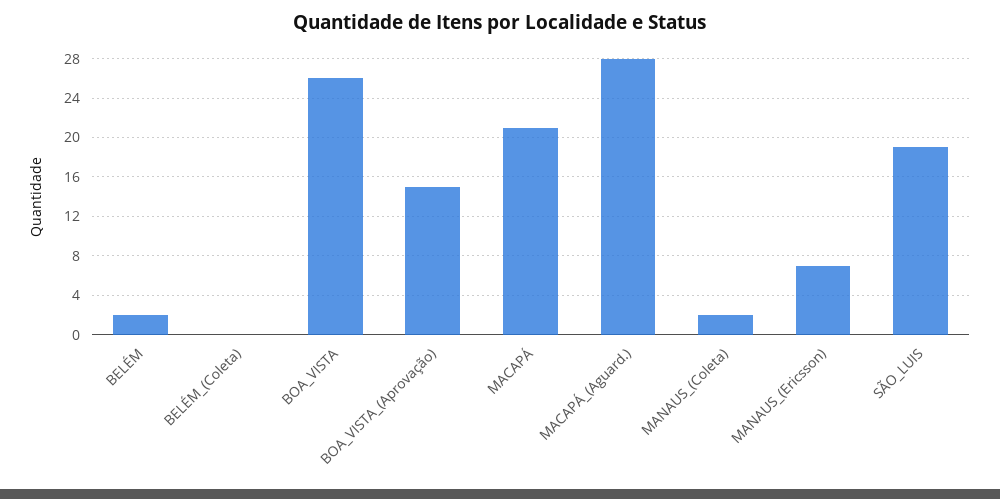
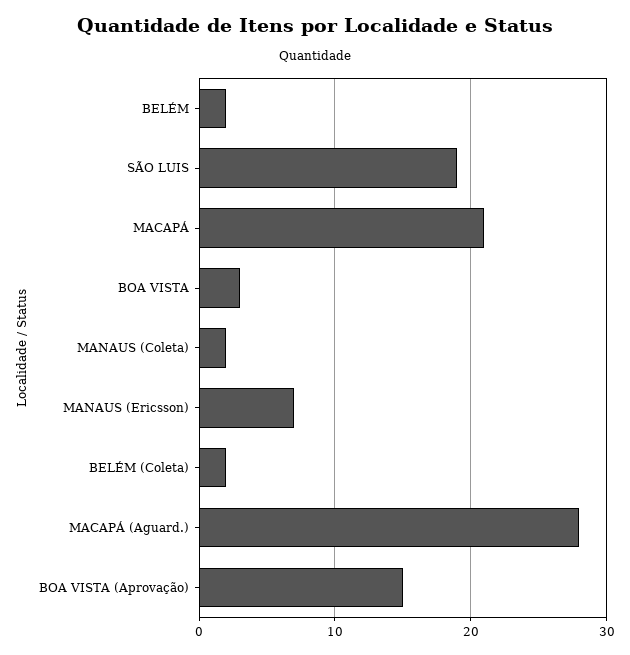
  {
    "BELÉM": 2,
-   "BELÉM_(Coleta)": 0,
+   "BELÉM_(Coleta)": 2,
-   "BOA_VISTA": 26,
+   "BOA_VISTA": 3,
    "BOA_VISTA_(Aprovação)": 15,
    "MACAPÁ": 21,
    "MACAPÁ_(Aguard.)": 28,
    "MANAUS_(Coleta)": 2,
    "MANAUS_(Ericsson)": 7,
    "SÃO_LUIS": 19
  }

